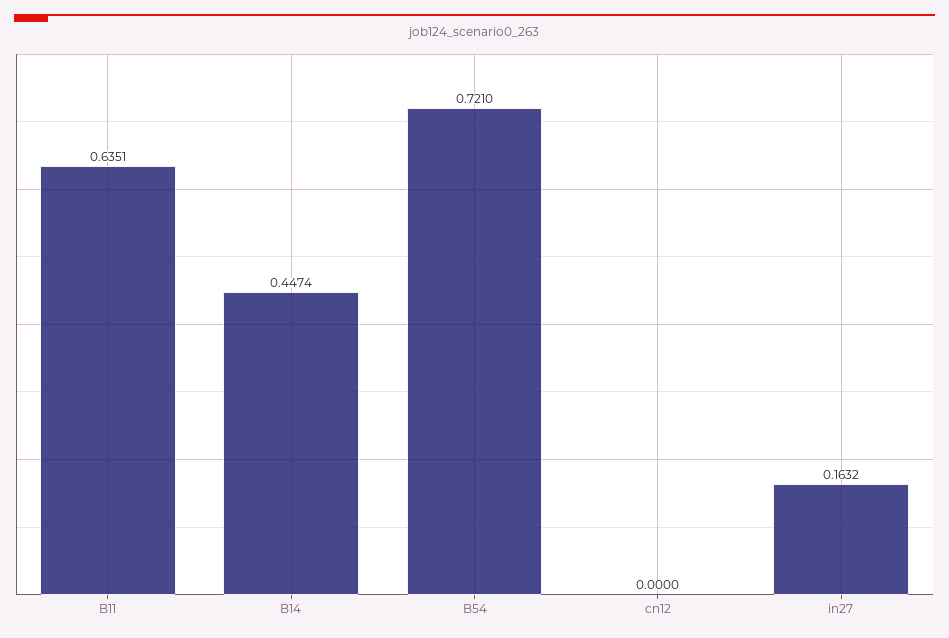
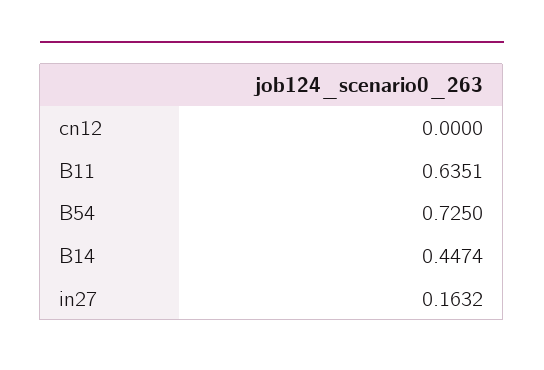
  {
    "B11": 0.6351,
    "B14": 0.4474,
-   "B54": 0.721,
+   "B54": 0.725,
    "cn12": 0,
    "in27": 0.1632
  }

